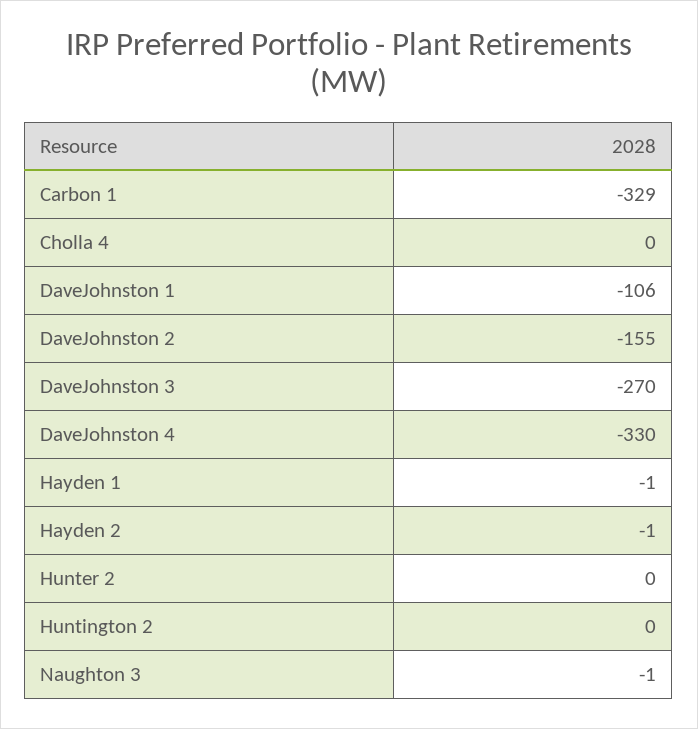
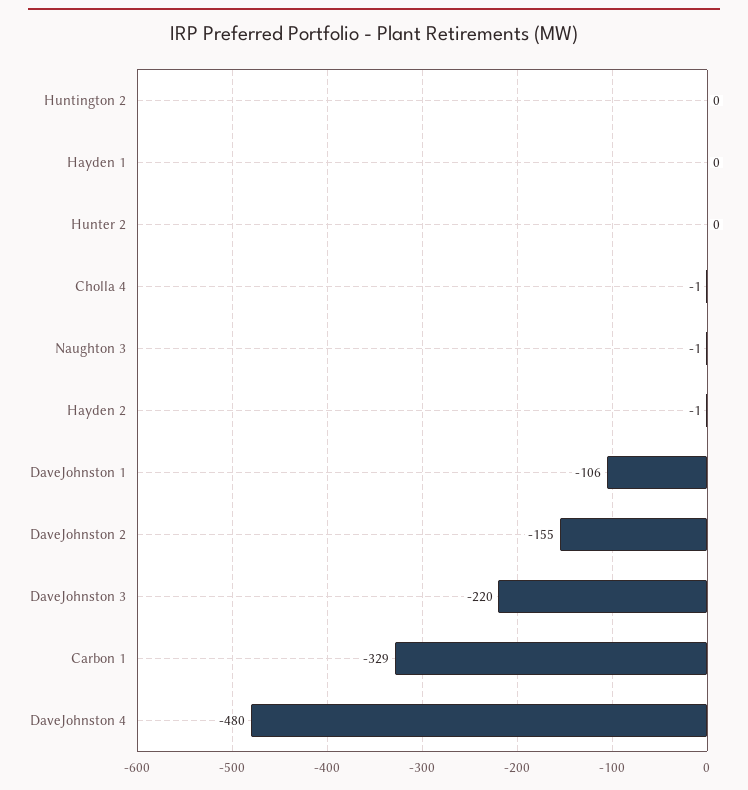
  {
    "Carbon 1": -329,
-   "Cholla 4": 0,
+   "Cholla 4": -1,
    "DaveJohnston 1": -106,
    "DaveJohnston 2": -155,
-   "DaveJohnston 3": -270,
+   "DaveJohnston 3": -220,
-   "DaveJohnston 4": -330,
+   "DaveJohnston 4": -480,
-   "Hayden 1": -1,
+   "Hayden 1": 0,
    "Hayden 2": -1,
    "Hunter 2": 0,
    "Huntington 2": 0,
    "Naughton 3": -1
  }

